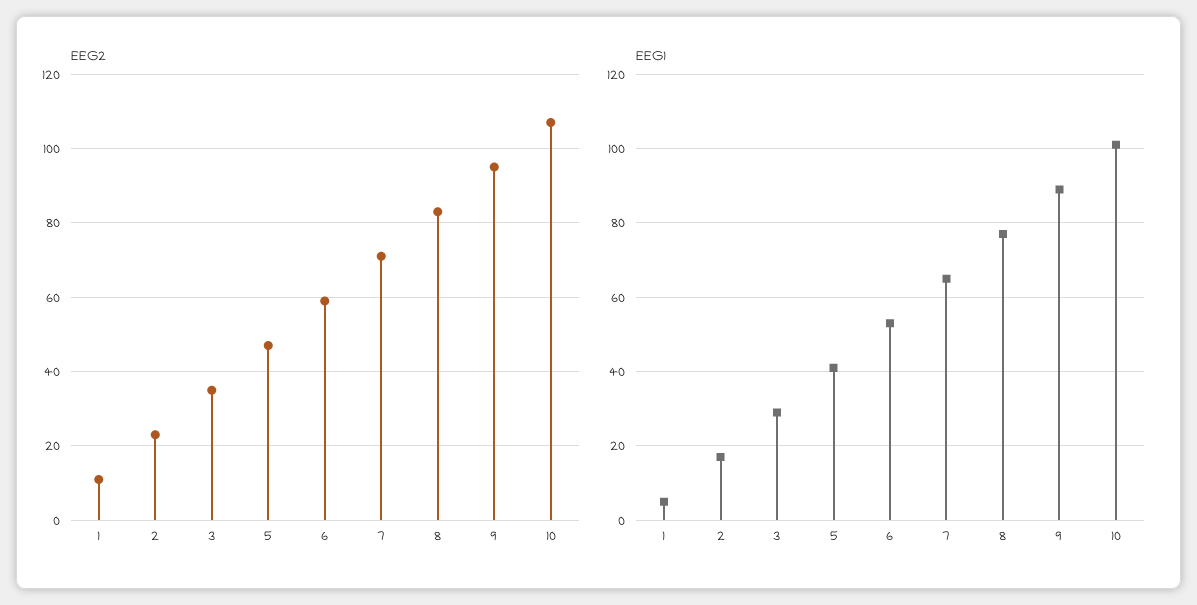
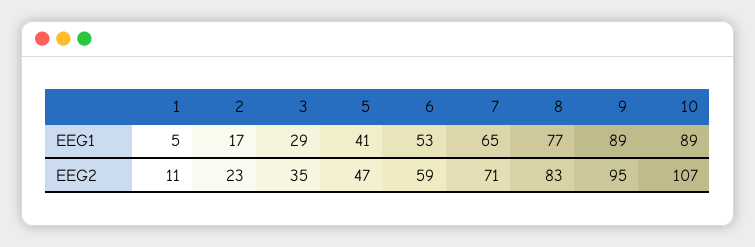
  {
    "EEG2": {
      "1": 11,
      "2": 23,
      "3": 35,
      "5": 47,
      "6": 59,
      "7": 71,
      "8": 83,
      "9": 95,
      "10": 107
    },
    "EEG1": {
      "1": 5,
      "2": 17,
      "3": 29,
      "5": 41,
      "6": 53,
      "7": 65,
      "8": 77,
      "9": 89,
-     "10": 100
+     "10": 89
    }
  }

